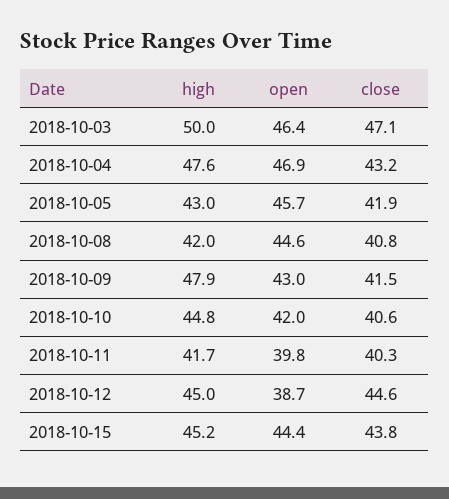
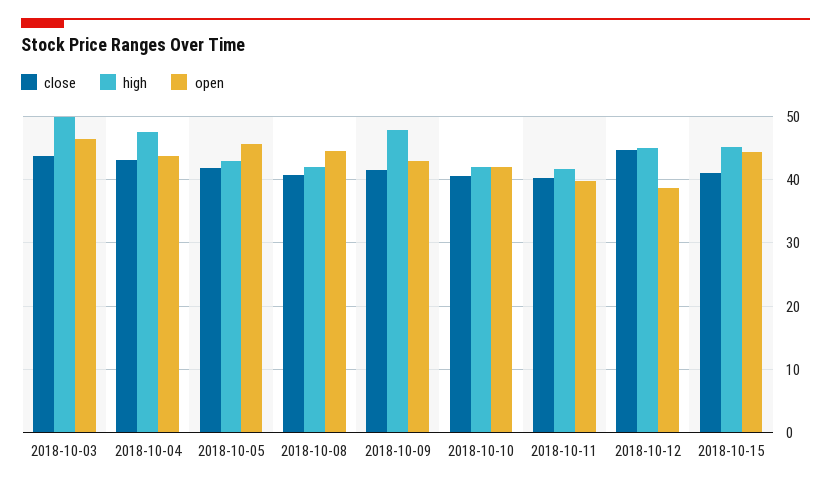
  {
    "high": {
      "2018-10-03": 50,
      "2018-10-04": 47.6,
      "2018-10-05": 43,
      "2018-10-08": 42,
      "2018-10-09": 47.9,
-     "2018-10-10": 44.8,
+     "2018-10-10": 42,
      "2018-10-11": 41.7,
      "2018-10-12": 45,
      "2018-10-15": 45.2
    },
    "open": {
      "2018-10-03": 46.4,
-     "2018-10-04": 46.9,
+     "2018-10-04": 44,
      "2018-10-05": 45.7,
      "2018-10-08": 44.6,
      "2018-10-09": 43,
      "2018-10-10": 42,
      "2018-10-11": 39.8,
      "2018-10-12": 38.7,
      "2018-10-15": 44.4
    },
    "close": {
-     "2018-10-03": 47.1,
+     "2018-10-03": 44,
      "2018-10-04": 43.2,
      "2018-10-05": 41.9,
      "2018-10-08": 40.8,
      "2018-10-09": 41.5,
      "2018-10-10": 40.6,
      "2018-10-11": 40.3,
      "2018-10-12": 44.6,
-     "2018-10-15": 43.8
+     "2018-10-15": 41
    }
  }

